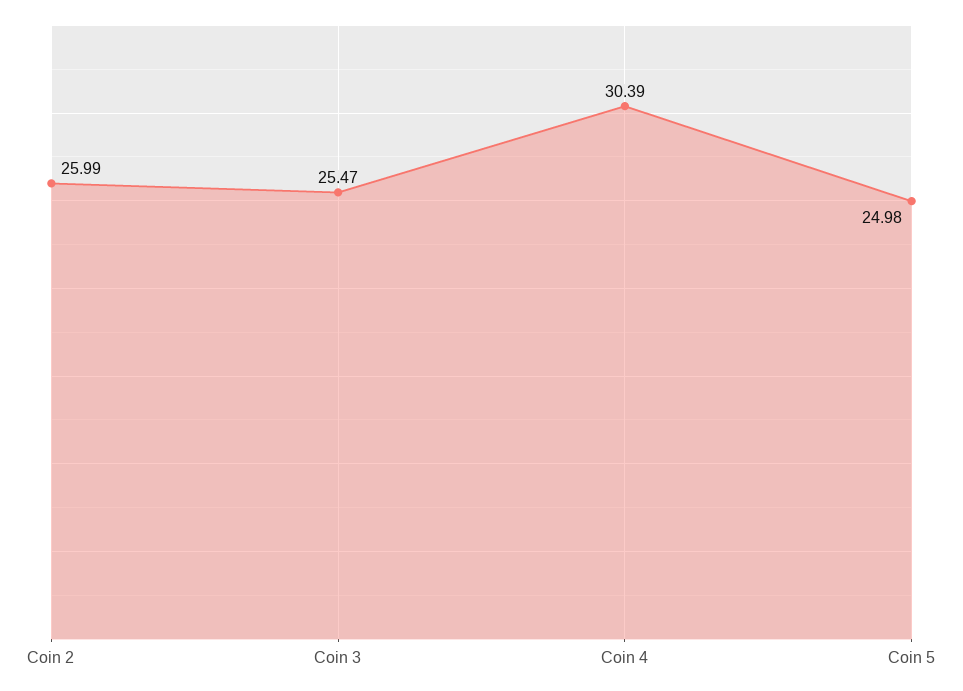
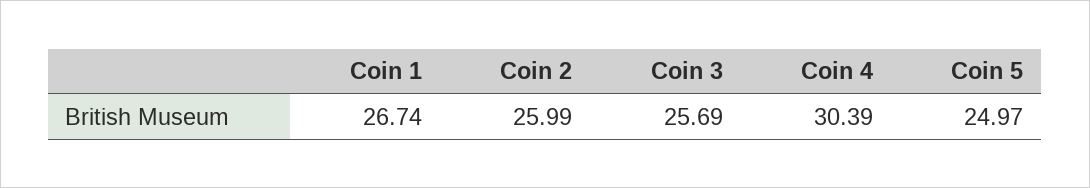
  {
    "Coin 2": 25.99,
-   "Coin 3": 25.47,
+   "Coin 3": 25.69,
    "Coin 4": 30.39,
-   "Coin 5": 24.98
+   "Coin 5": 24.97,
+   "Coin 1": 26.74
  }

